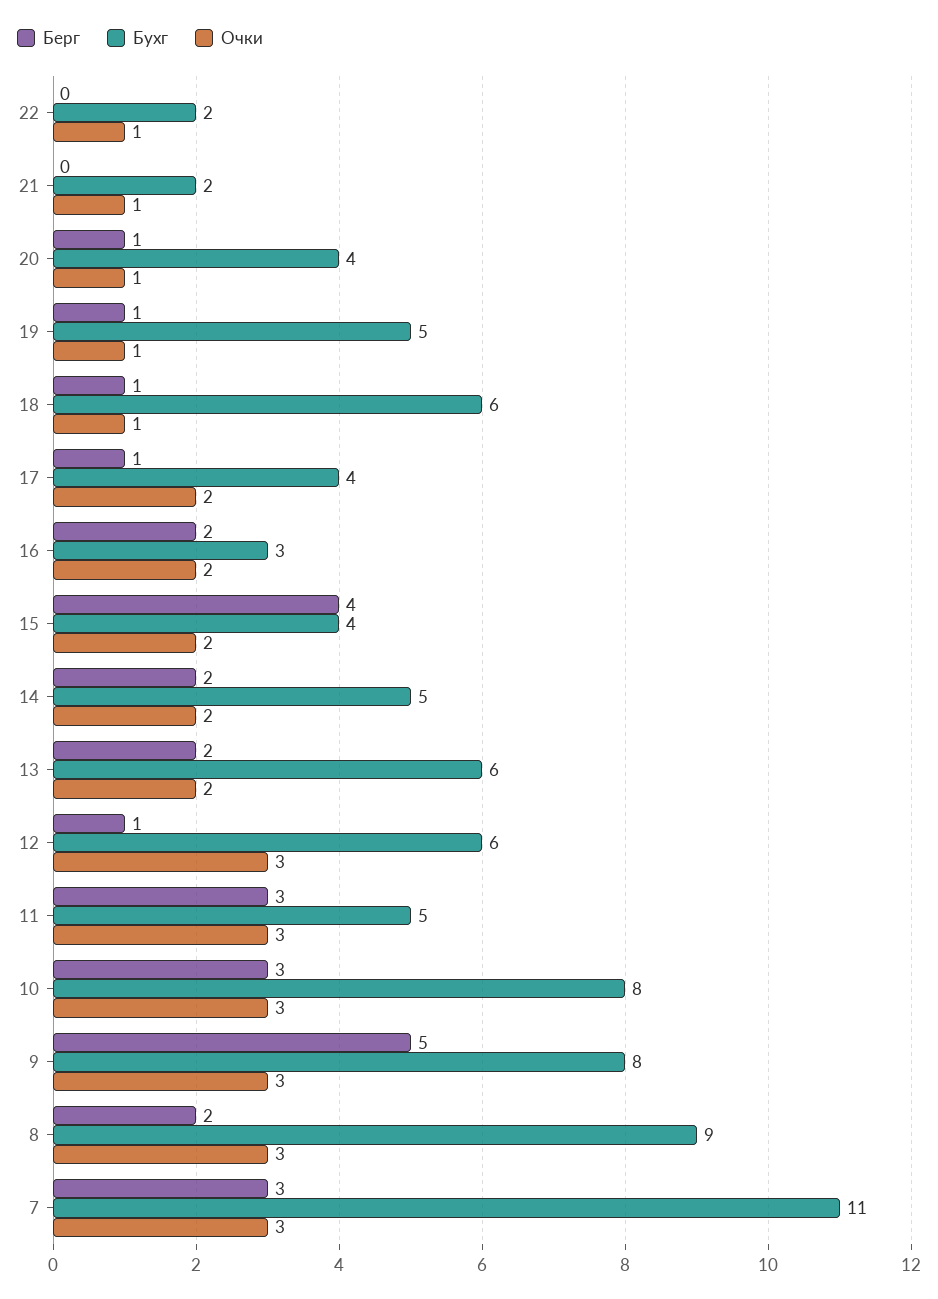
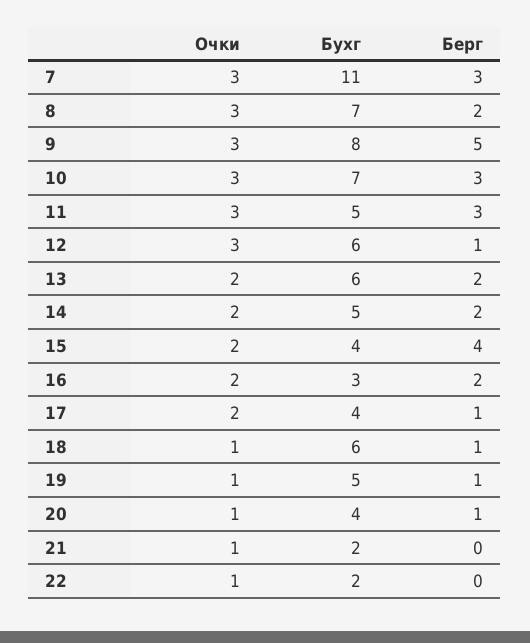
  {
    "Берг": {
      "22": 0,
      "21": 0,
      "20": 1,
      "19": 1,
      "18": 1,
      "17": 1,
      "16": 2,
      "15": 4,
      "14": 2,
      "13": 2,
      "12": 1,
      "11": 3,
      "10": 3,
      "9": 5,
      "8": 2,
      "7": 3
    },
    "Бухг": {
      "22": 2,
      "21": 2,
      "20": 4,
      "19": 5,
      "18": 6,
      "17": 4,
      "16": 3,
      "15": 4,
      "14": 5,
      "13": 6,
      "12": 6,
      "11": 5,
-     "10": 8,
+     "10": 7,
      "9": 8,
-     "8": 9,
+     "8": 7,
      "7": 11
    },
    "Очки": {
      "22": 1,
      "21": 1,
      "20": 1,
      "19": 1,
      "18": 1,
      "17": 2,
      "16": 2,
      "15": 2,
      "14": 2,
      "13": 2,
      "12": 3,
      "11": 3,
      "10": 3,
      "9": 3,
      "8": 3,
      "7": 3
    }
  }

